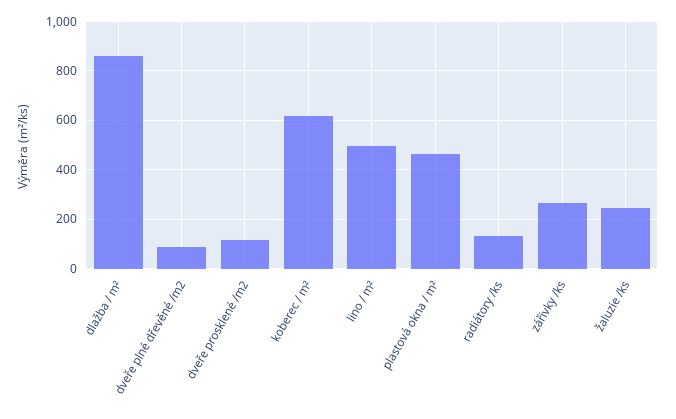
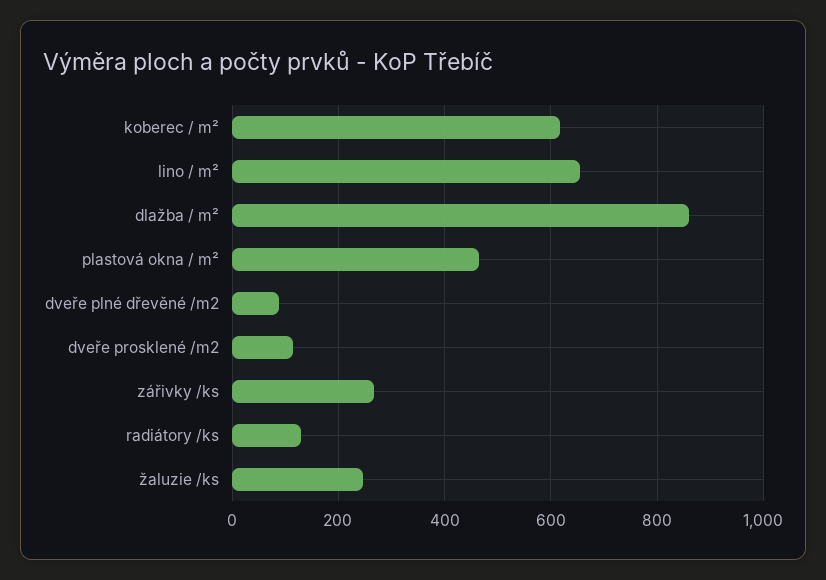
  {
    "dlažba / m²": 860,
    "dveře plné dřevěné /m2": 80,
    "dveře prosklené /m2": 120,
    "koberec / m²": 620,
-   "lino / m²": 500,
+   "lino / m²": 660,
    "plastová okna / m²": 460,
    "radiátory /ks": 140,
    "zářivky /ks": 260,
    "žaluzie /ks": 240
  }

